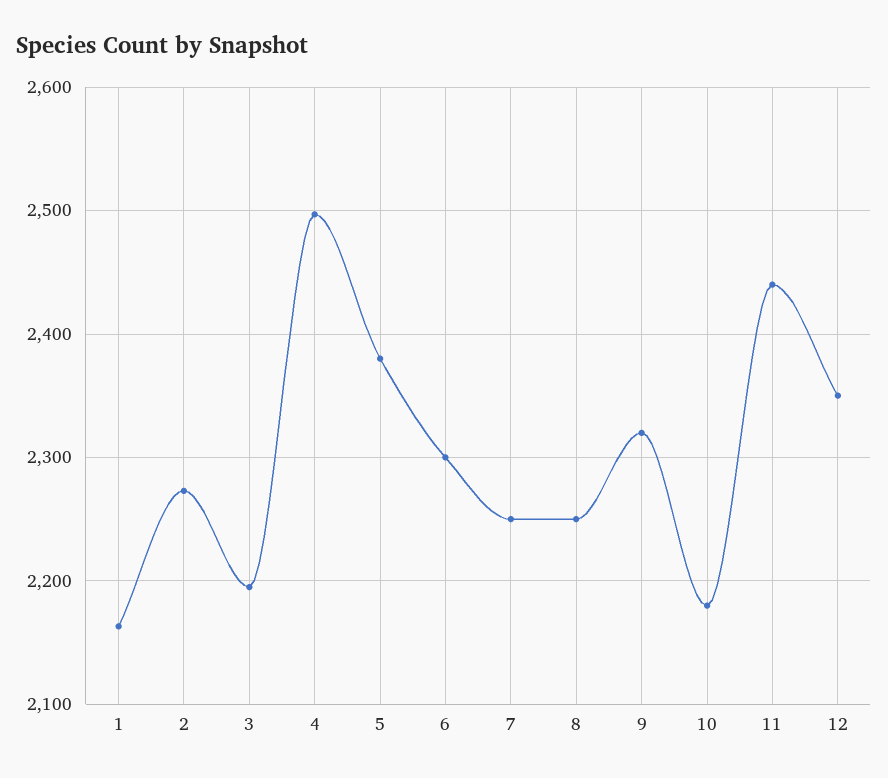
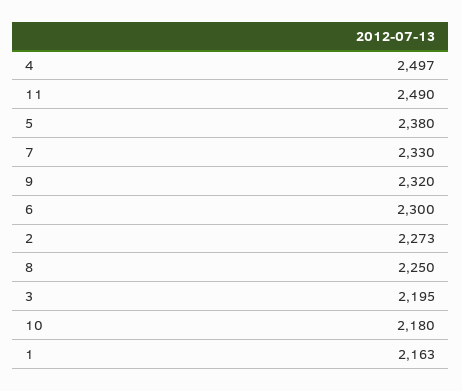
  {
    "1": 2163,
    "2": 2273,
    "3": 2195,
    "4": 2497,
    "5": 2380,
    "6": 2300,
-   "7": 2250,
+   "7": 2330,
    "8": 2250,
    "9": 2320,
    "10": 2180,
-   "11": 2440,
+   "11": 2490
-   "12": 2350
  }

